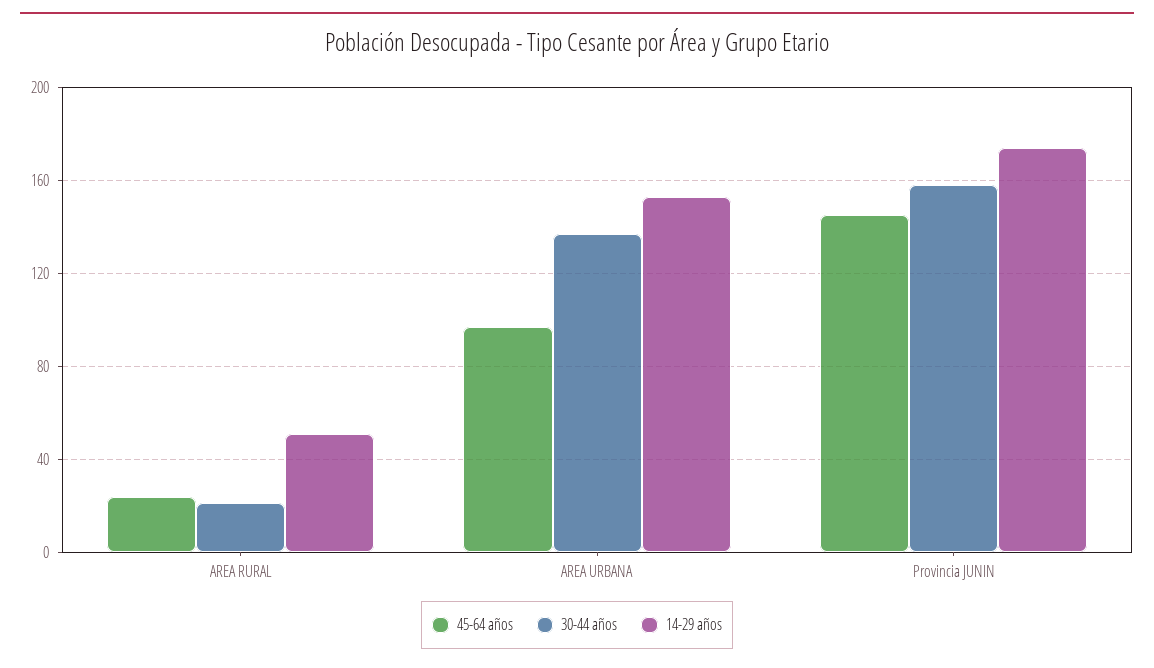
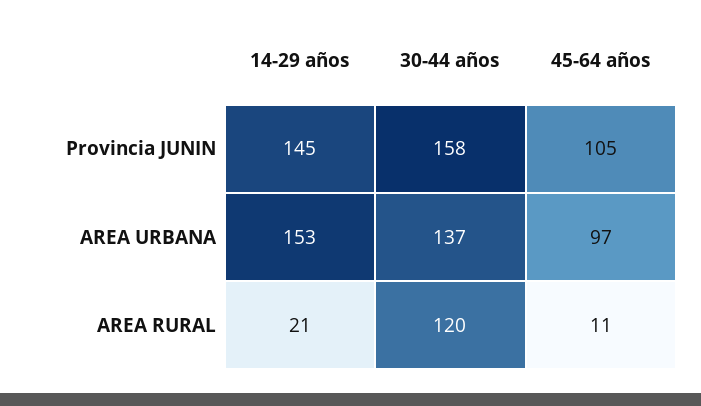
  {
    "45-64 años": {
-     "AREA RURAL": 25,
+     "AREA RURAL": 11,
      "AREA URBANA": 97,
-     "Provincia JUNIN": 145
+     "Provincia JUNIN": 105
    },
    "30-44 años": {
-     "AREA RURAL": 20,
+     "AREA RURAL": 120,
      "AREA URBANA": 137,
      "Provincia JUNIN": 158
    },
    "14-29 años": {
-     "AREA RURAL": 50,
+     "AREA RURAL": 21,
      "AREA URBANA": 153,
-     "Provincia JUNIN": 175
+     "Provincia JUNIN": 145
    }
  }

